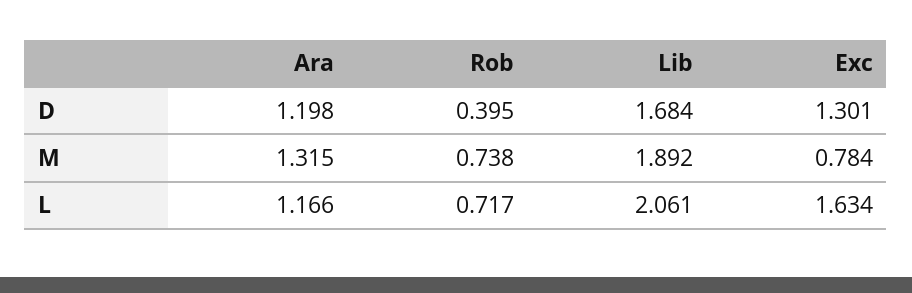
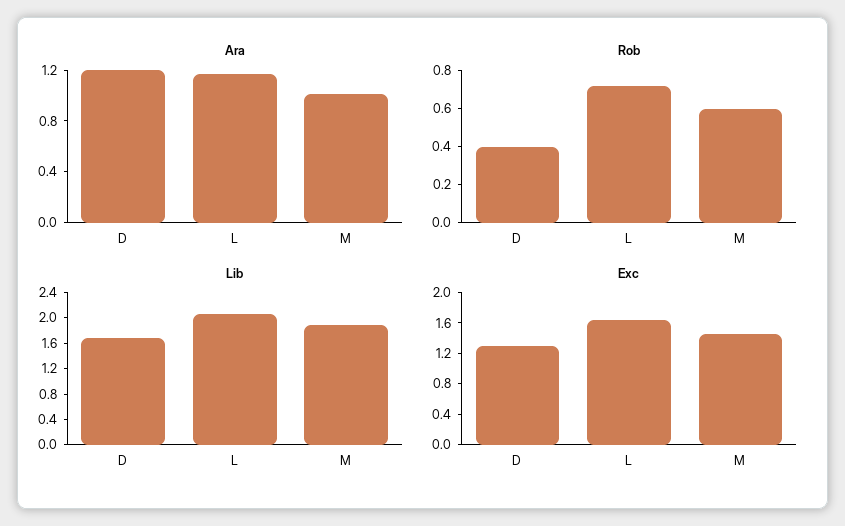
  {
    "Ara": {
      "D": 1.198,
-     "M": 1.315,
+     "M": 1,
      "L": 1.166
    },
    "Rob": {
      "D": 0.395,
-     "M": 0.738,
+     "M": 0.6,
      "L": 0.717
    },
    "Lib": {
      "D": 1.684,
      "M": 1.892,
      "L": 2.061
    },
    "Exc": {
      "D": 1.301,
-     "M": 0.784,
+     "M": 1.4,
      "L": 1.634
    }
  }

